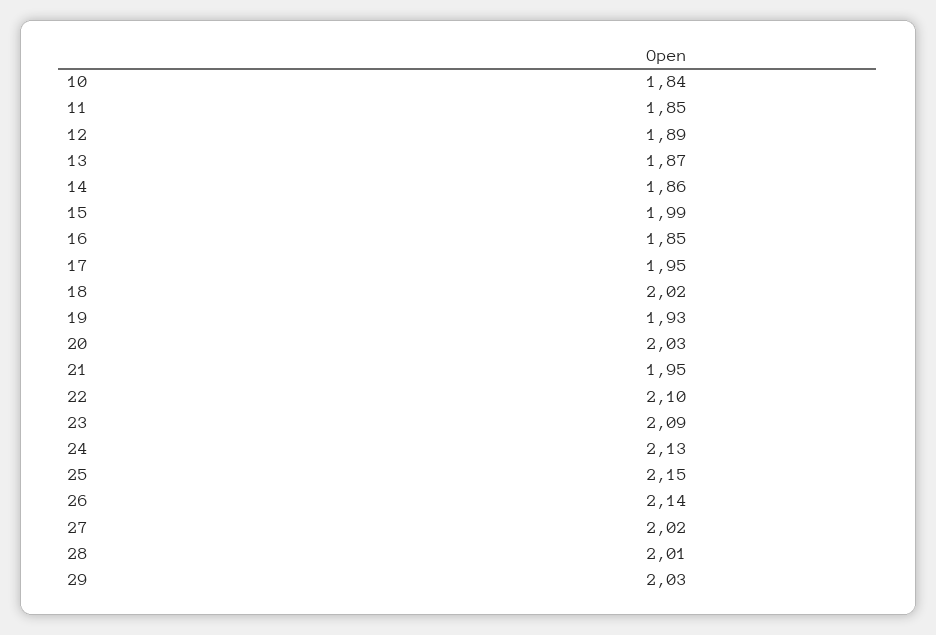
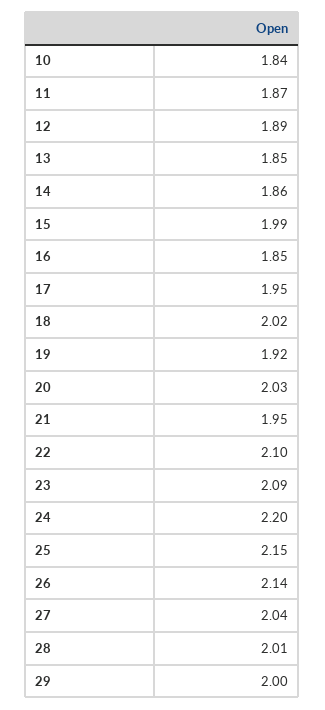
  {
    "10": 1.84,
-   "11": 1.85,
+   "11": 1.87,
    "12": 1.89,
-   "13": 1.87,
+   "13": 1.85,
    "14": 1.86,
    "15": 1.99,
    "16": 1.85,
    "17": 1.95,
    "18": 2.02,
-   "19": 1.93,
+   "19": 1.92,
    "20": 2.03,
    "21": 1.95,
    "22": 2.1,
    "23": 2.09,
-   "24": 2.13,
+   "24": 2.2,
    "25": 2.15,
    "26": 2.14,
-   "27": 2.02,
+   "27": 2.04,
    "28": 2.01,
-   "29": 2.03
+   "29": 2
  }

